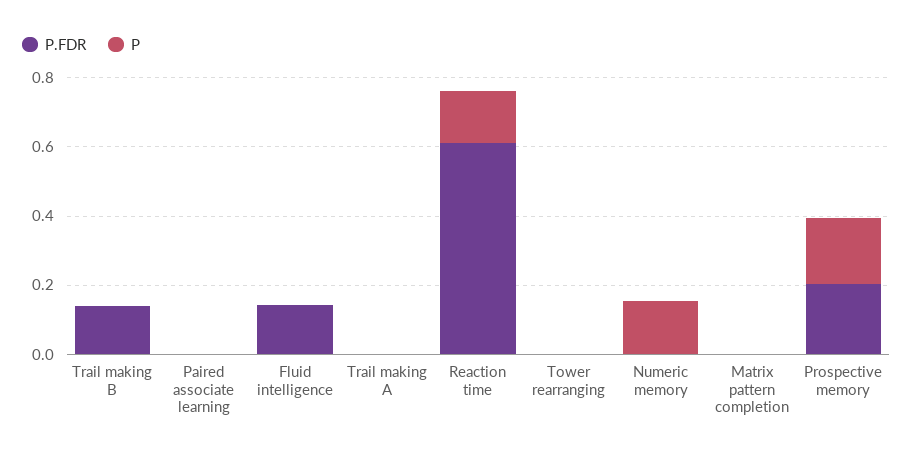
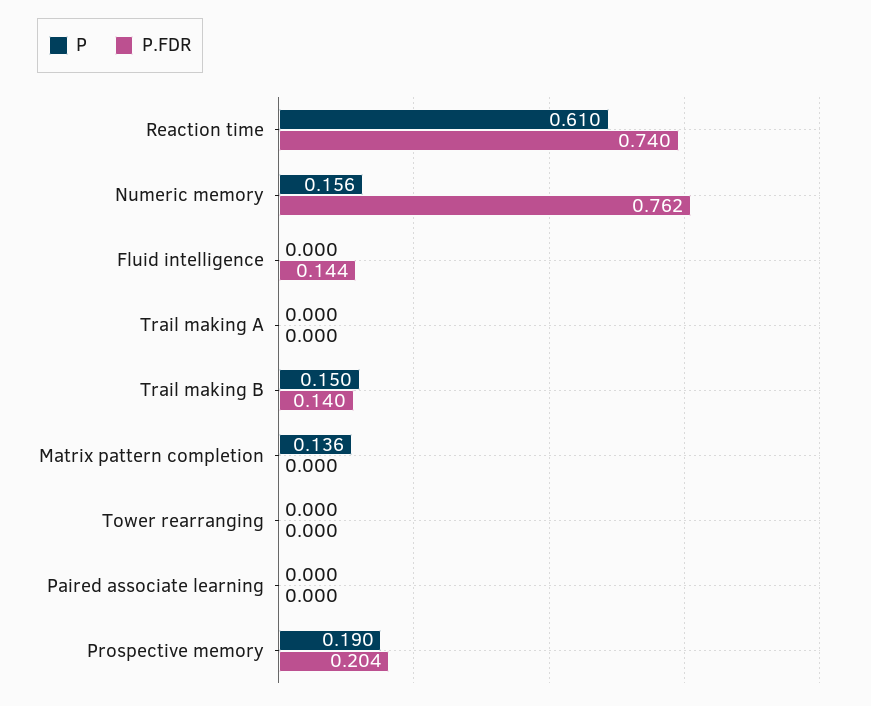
  {
    "P.FDR": {
      "Trail making B": 0.14,
      "Paired associate learning": 0,
      "Fluid intelligence": 0.144,
      "Trail making A": 0,
-     "Reaction time": 0.6,
+     "Reaction time": 0.74,
      "Tower rearranging": 0,
-     "Numeric memory": 0,
+     "Numeric memory": 0.762,
      "Matrix pattern completion": 0,
      "Prospective memory": 0.204
    },
    "P": {
-     "Trail making B": 0,
+     "Trail making B": 0.15,
      "Paired associate learning": 0,
      "Fluid intelligence": 0,
      "Trail making A": 0,
-     "Reaction time": 0.15,
+     "Reaction time": 0.61,
      "Tower rearranging": 0,
      "Numeric memory": 0.156,
-     "Matrix pattern completion": 0,
+     "Matrix pattern completion": 0.136,
      "Prospective memory": 0.19
    }
  }

